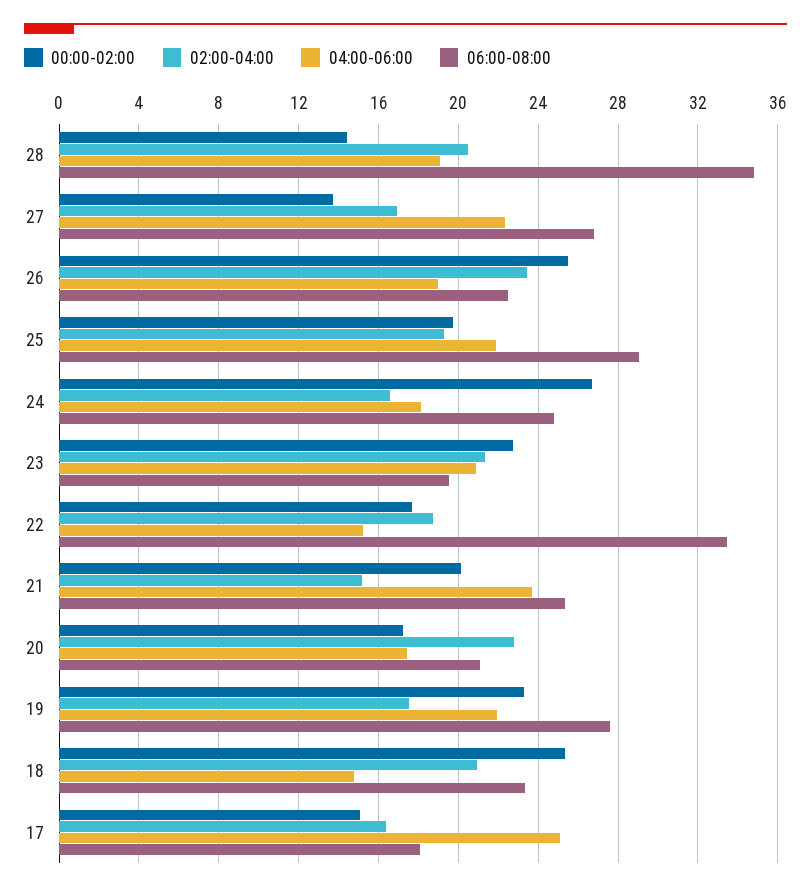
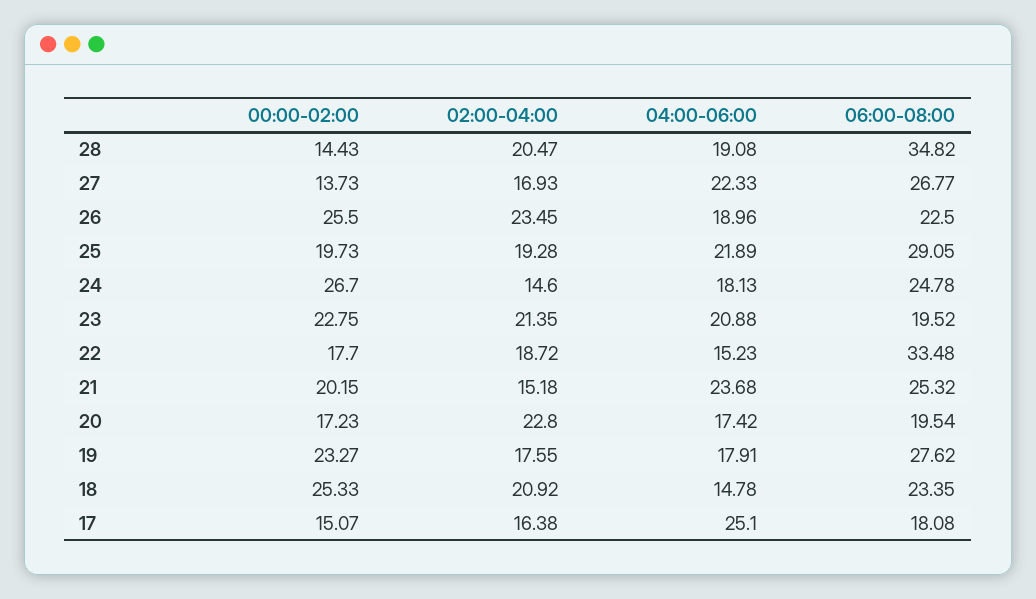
  {
    "00:00-02:00": {
      "28": 14.43,
      "27": 13.73,
      "26": 25.5,
      "25": 19.73,
      "24": 26.7,
      "23": 22.75,
      "22": 17.7,
      "21": 20.15,
      "20": 17.23,
      "19": 23.27,
      "18": 25.33,
      "17": 15.07
    },
    "02:00-04:00": {
      "28": 20.47,
      "27": 16.93,
      "26": 23.45,
      "25": 19.28,
-     "24": 16.5,
+     "24": 14.6,
      "23": 21.35,
      "22": 18.72,
      "21": 15.18,
      "20": 22.8,
      "19": 17.55,
      "18": 20.92,
      "17": 16.38
    },
    "04:00-06:00": {
      "28": 19.08,
      "27": 22.33,
      "26": 18.96,
      "25": 21.89,
      "24": 18.13,
      "23": 20.88,
      "22": 15.23,
      "21": 23.68,
      "20": 17.42,
-     "19": 22,
+     "19": 17.91,
      "18": 14.78,
      "17": 25.1
    },
    "06:00-08:00": {
      "28": 34.82,
      "27": 26.77,
      "26": 22.5,
      "25": 29.05,
      "24": 24.78,
      "23": 19.52,
      "22": 33.48,
      "21": 25.32,
-     "20": 21,
+     "20": 19.54,
      "19": 27.62,
      "18": 23.35,
      "17": 18.08
    }
  }

